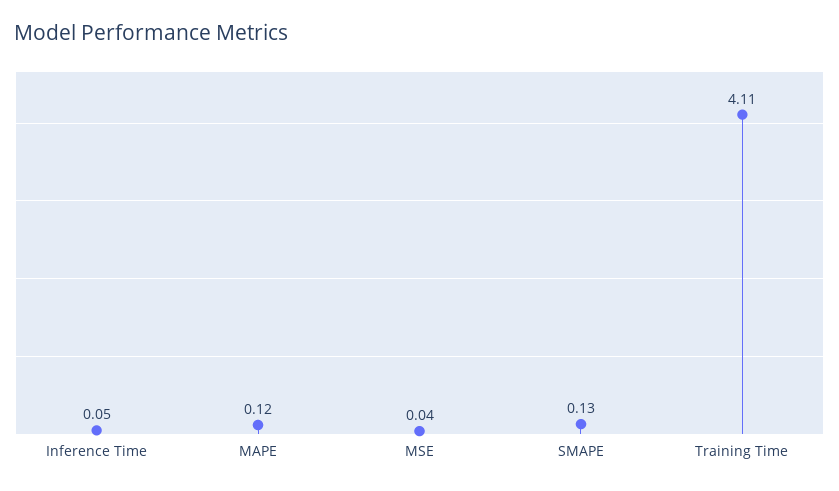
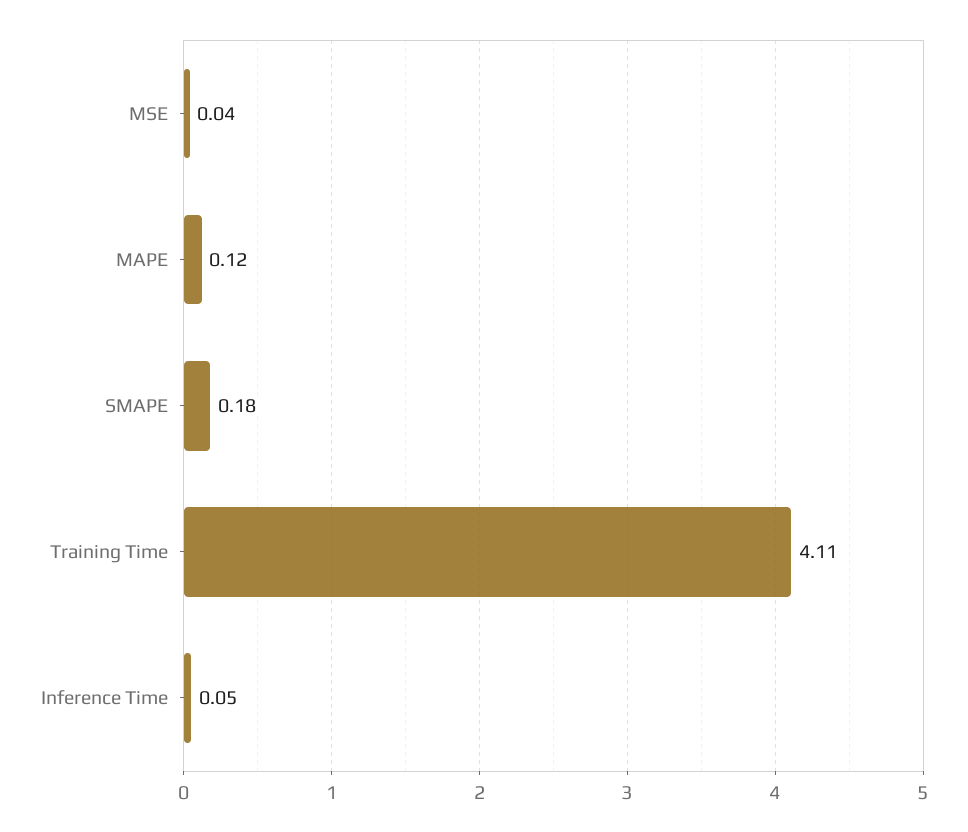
  {
    "Inference Time": 0.05,
    "MAPE": 0.12,
    "MSE": 0.04,
-   "SMAPE": 0.13,
+   "SMAPE": 0.18,
    "Training Time": 4.11
  }

